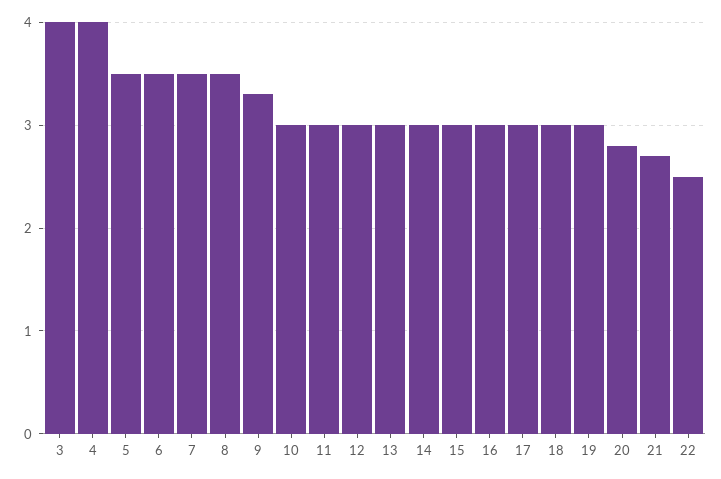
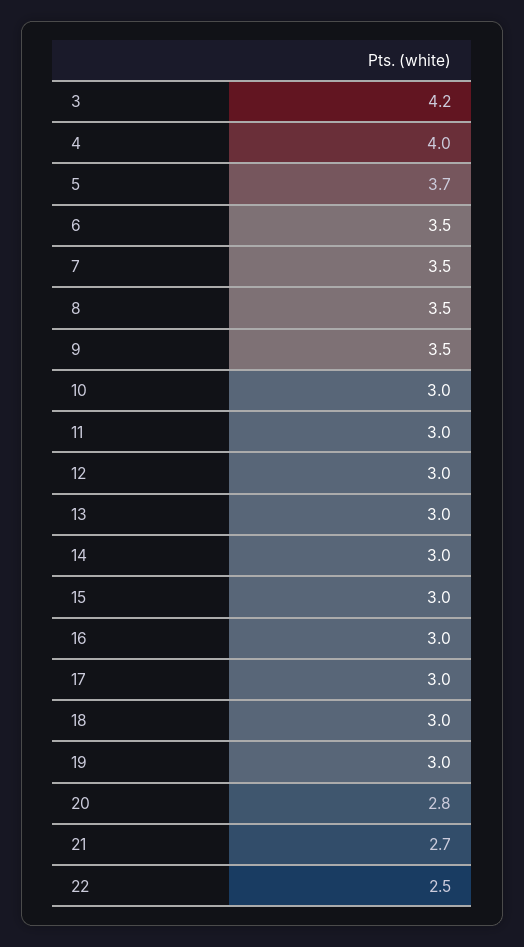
  {
-   "3": 4,
+   "3": 4.2,
    "4": 4,
-   "5": 3.5,
+   "5": 3.7,
    "6": 3.5,
    "7": 3.5,
    "8": 3.5,
-   "9": 3.3,
+   "9": 3.5,
    "10": 3,
    "11": 3,
    "12": 3,
    "13": 3,
    "14": 3,
    "15": 3,
    "16": 3,
    "17": 3,
    "18": 3,
    "19": 3,
    "20": 2.8,
    "21": 2.7,
    "22": 2.5
  }

